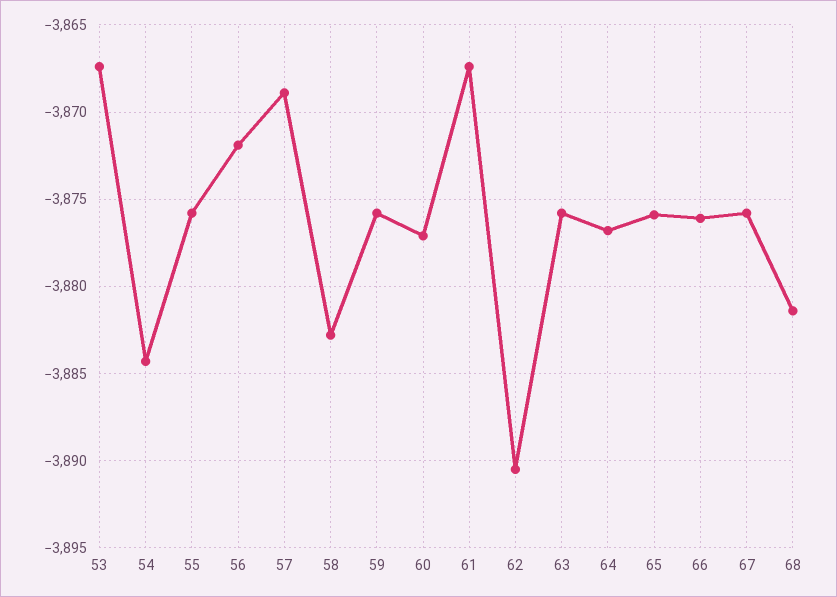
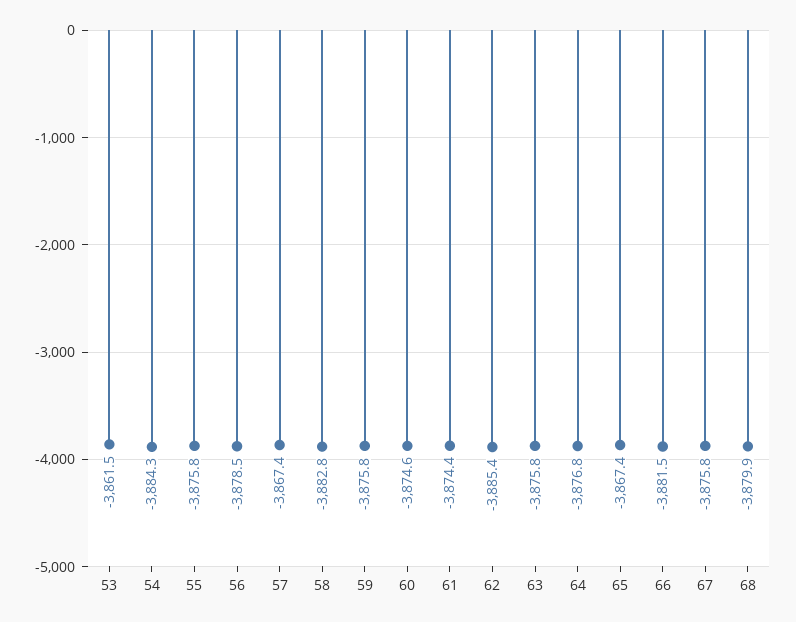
  {
-   "53": -3867.5,
+   "53": -3861.5,
    "54": -3884.3,
    "55": -3875.8,
-   "56": -3872,
+   "56": -3878.5,
-   "57": -3869,
+   "57": -3867.4,
    "58": -3882.8,
    "59": -3875.8,
-   "60": -3877,
+   "60": -3874.6,
-   "61": -3867.5,
+   "61": -3874.4,
-   "62": -3890.5,
+   "62": -3885.4,
    "63": -3875.8,
    "64": -3876.8,
-   "65": -3876,
+   "65": -3867.4,
-   "66": -3876,
+   "66": -3881.5,
    "67": -3875.8,
-   "68": -3881.5
+   "68": -3879.9
  }

